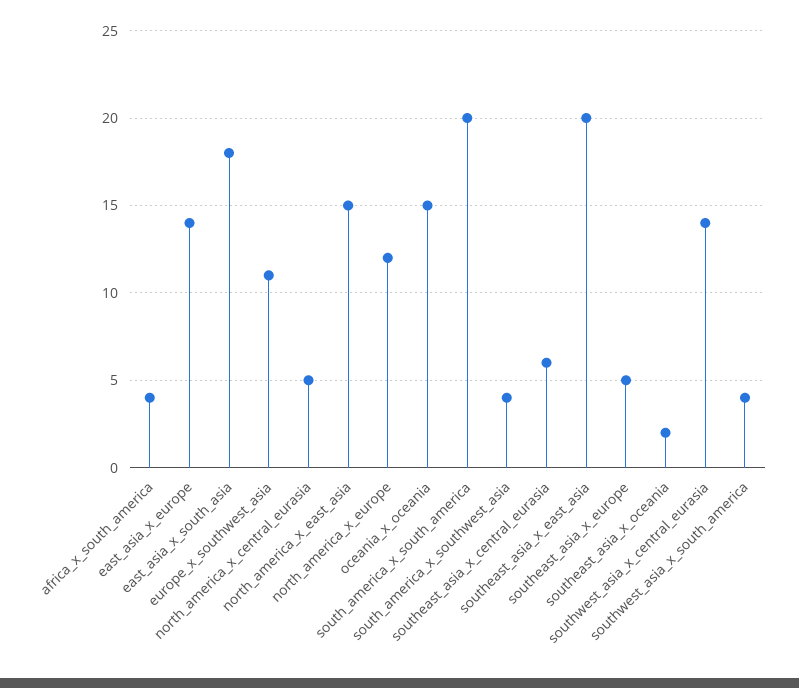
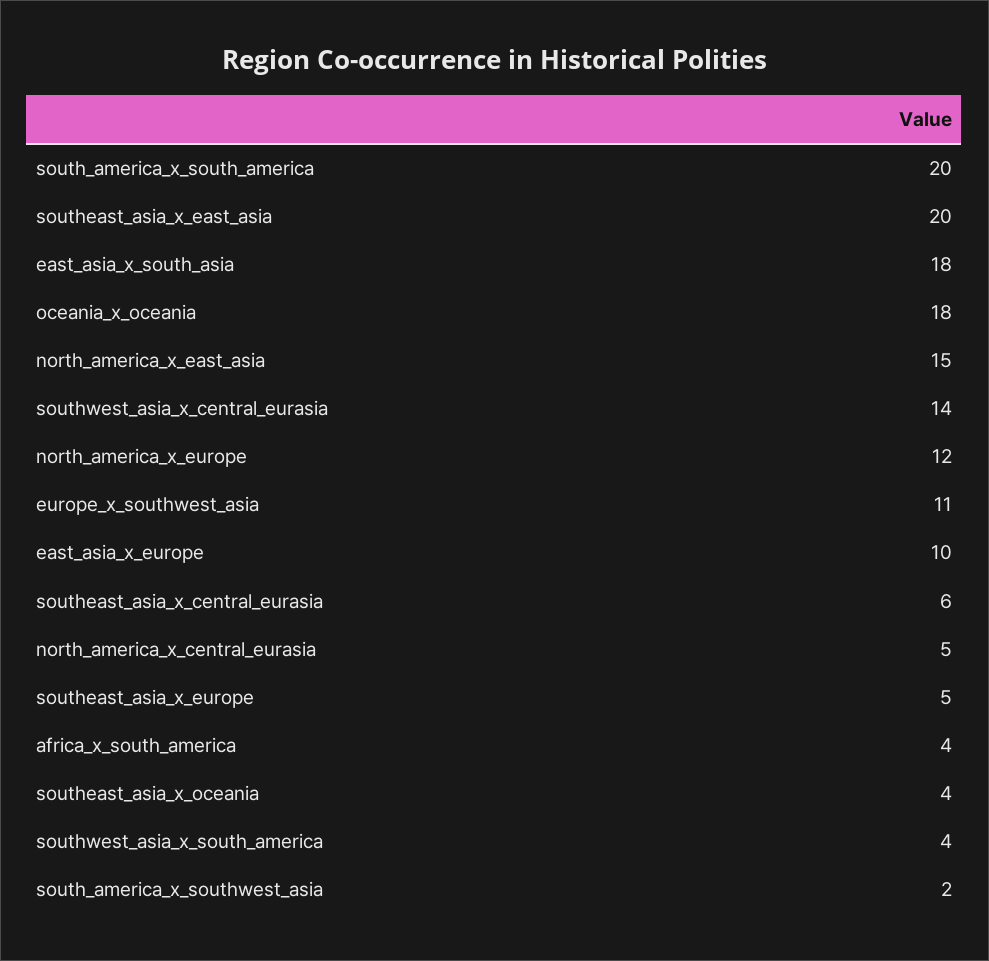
  {
    "africa_x_south_america": 4,
-   "east_asia_x_europe": 14,
+   "east_asia_x_europe": 10,
    "east_asia_x_south_asia": 18,
    "europe_x_southwest_asia": 11,
    "north_america_x_central_eurasia": 5,
    "north_america_x_east_asia": 15,
    "north_america_x_europe": 12,
-   "oceania_x_oceania": 15,
+   "oceania_x_oceania": 18,
    "south_america_x_south_america": 20,
-   "south_america_x_southwest_asia": 4,
+   "south_america_x_southwest_asia": 2,
    "southeast_asia_x_central_eurasia": 6,
    "southeast_asia_x_east_asia": 20,
    "southeast_asia_x_europe": 5,
-   "southeast_asia_x_oceania": 2,
+   "southeast_asia_x_oceania": 4,
    "southwest_asia_x_central_eurasia": 14,
    "southwest_asia_x_south_america": 4
  }

